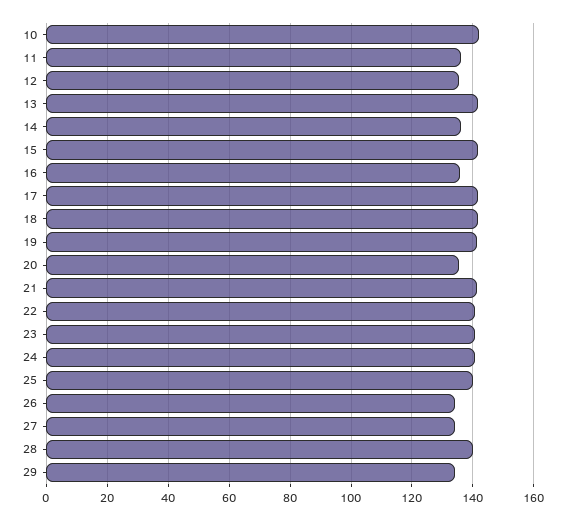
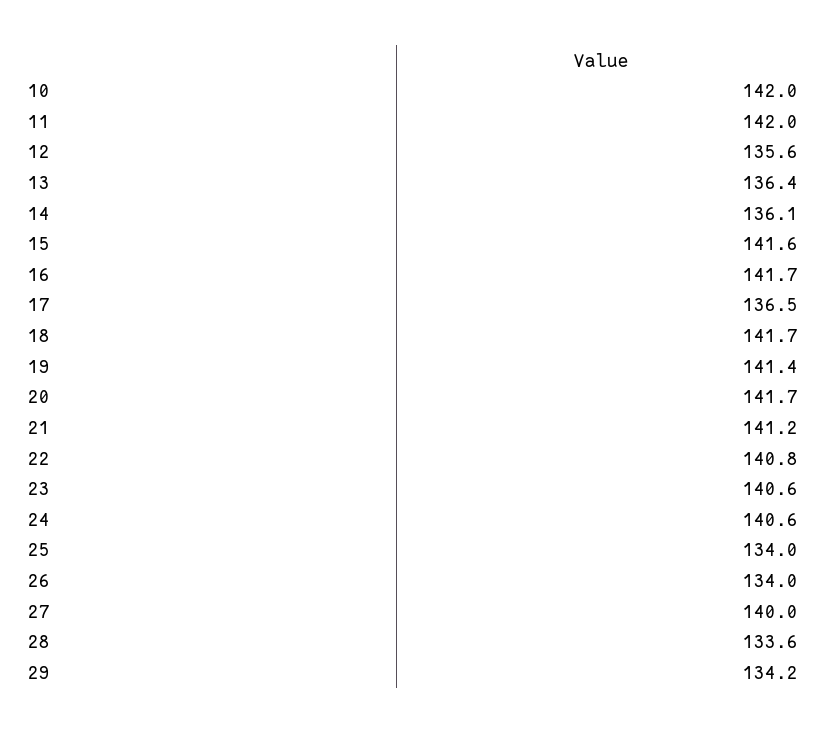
  {
    "10": 142,
-   "11": 136,
+   "11": 142,
    "12": 135.6,
-   "13": 142,
+   "13": 136.4,
    "14": 136.1,
    "15": 141.6,
-   "16": 136,
+   "16": 141.7,
-   "17": 142,
+   "17": 136.5,
    "18": 141.7,
    "19": 141.4,
-   "20": 136,
+   "20": 141.7,
    "21": 141.2,
    "22": 140.8,
    "23": 140.6,
    "24": 140.6,
-   "25": 140,
+   "25": 134,
    "26": 134,
-   "27": 134,
+   "27": 140,
-   "28": 140,
+   "28": 133.6,
    "29": 134.2
  }

